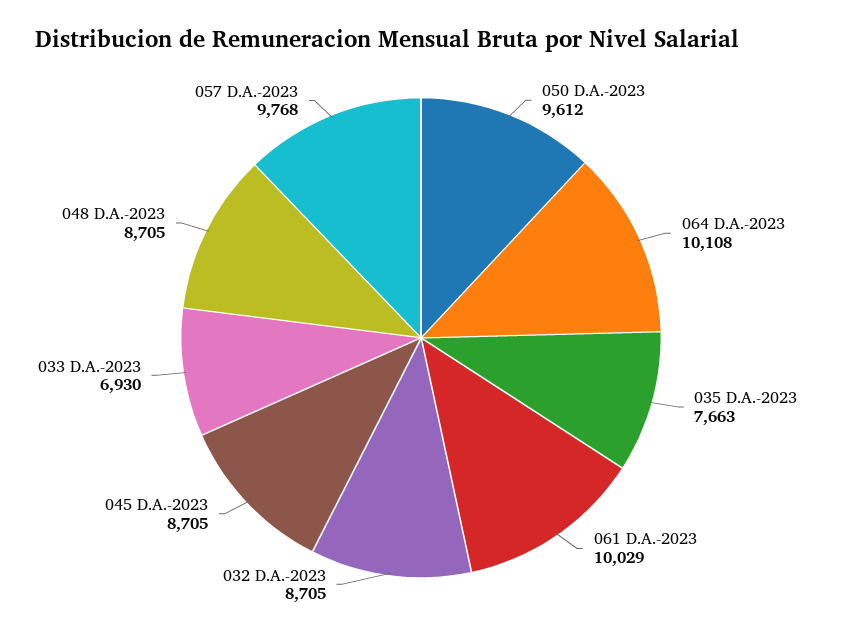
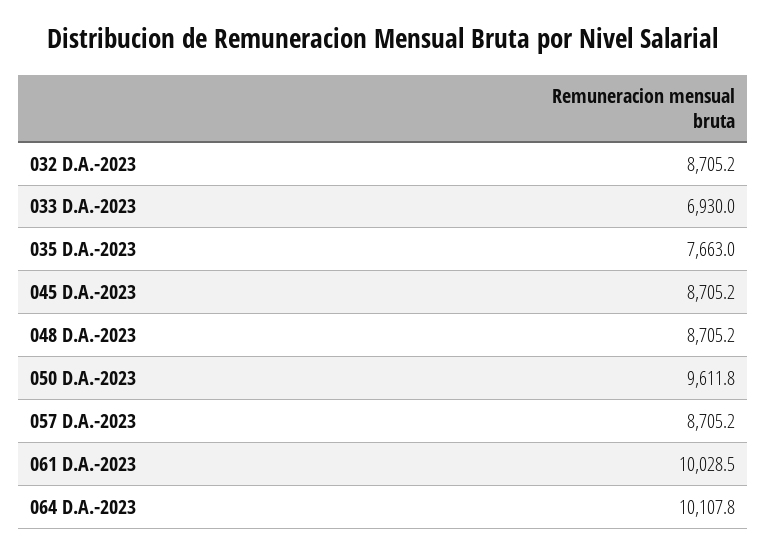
  {
    "050 D.A.-2023": 9611.8,
    "064 D.A.-2023": 10107.8,
    "035 D.A.-2023": 7663,
    "061 D.A.-2023": 10028.5,
    "032 D.A.-2023": 8705.2,
    "045 D.A.-2023": 8705.2,
    "033 D.A.-2023": 6930,
    "048 D.A.-2023": 8705.2,
-   "057 D.A.-2023": 9768
+   "057 D.A.-2023": 8705.2
  }

